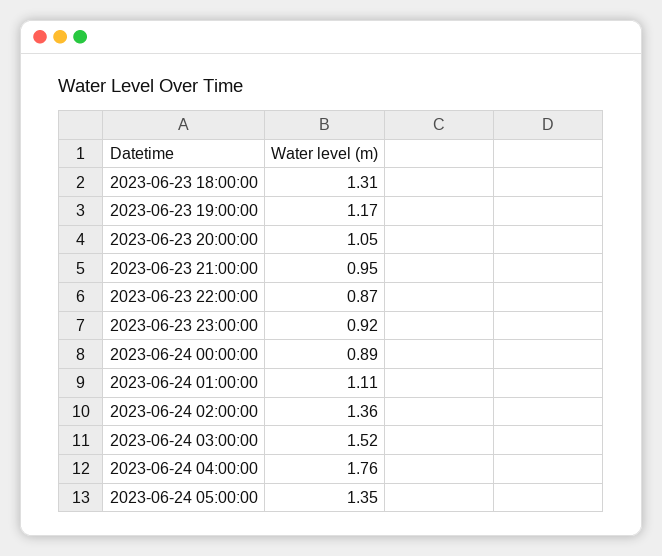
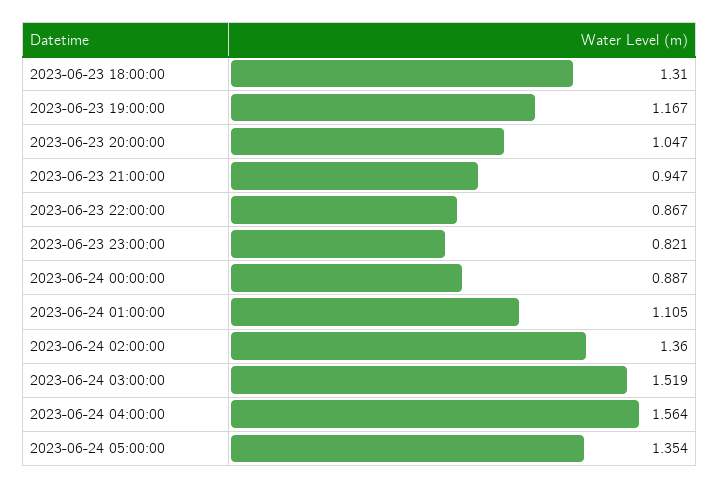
  {
    "2023-06-23 18:00:00": 1.31,
    "2023-06-23 19:00:00": 1.167,
    "2023-06-23 20:00:00": 1.047,
    "2023-06-23 21:00:00": 0.947,
    "2023-06-23 22:00:00": 0.867,
-   "2023-06-23 23:00:00": 0.92,
+   "2023-06-23 23:00:00": 0.821,
    "2023-06-24 00:00:00": 0.887,
    "2023-06-24 01:00:00": 1.105,
    "2023-06-24 02:00:00": 1.36,
    "2023-06-24 03:00:00": 1.519,
-   "2023-06-24 04:00:00": 1.76,
+   "2023-06-24 04:00:00": 1.564,
    "2023-06-24 05:00:00": 1.354
  }

